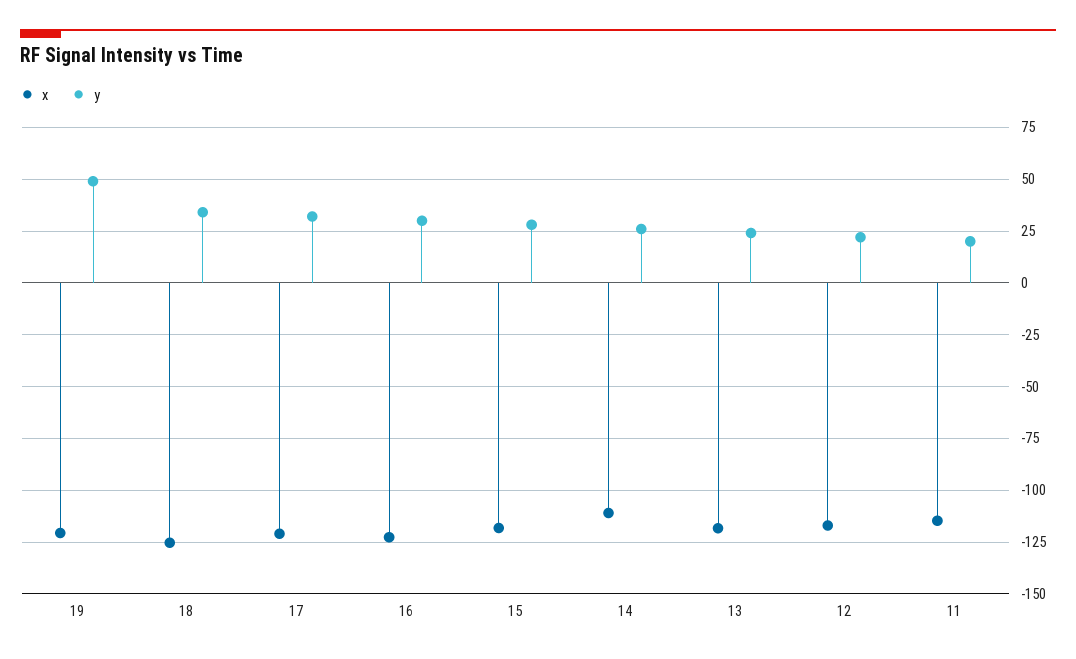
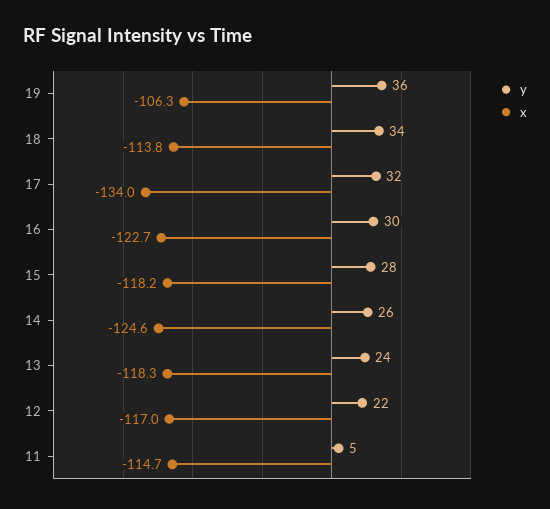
  {
    "x": {
-     "19": -120,
+     "19": -106.3,
-     "18": -125,
+     "18": -113.8,
-     "17": -120,
+     "17": -134,
      "16": -122.7,
      "15": -118.2,
-     "14": -110,
+     "14": -124.6,
      "13": -118.3,
      "12": -117,
      "11": -114.7
    },
    "y": {
-     "19": 50,
+     "19": 36,
      "18": 34,
      "17": 32,
      "16": 30,
      "15": 28,
      "14": 26,
      "13": 24,
      "12": 22,
-     "11": 20
+     "11": 5
    }
  }

